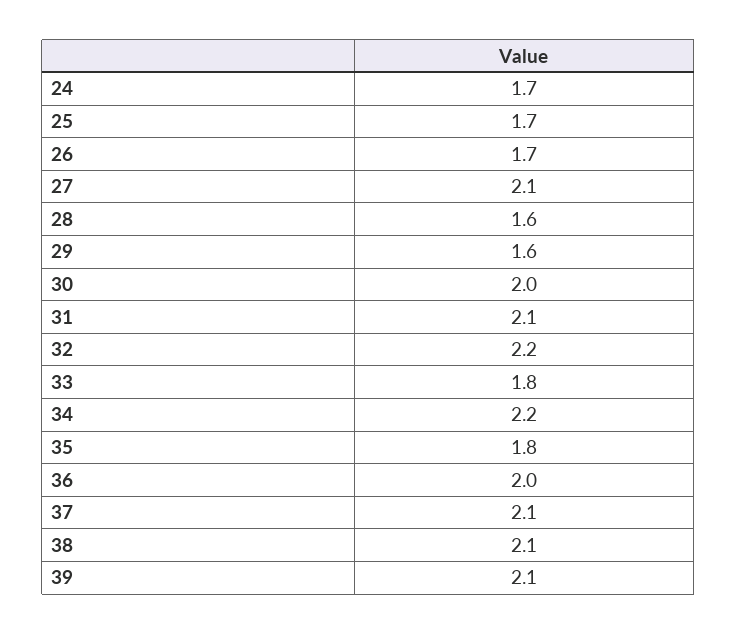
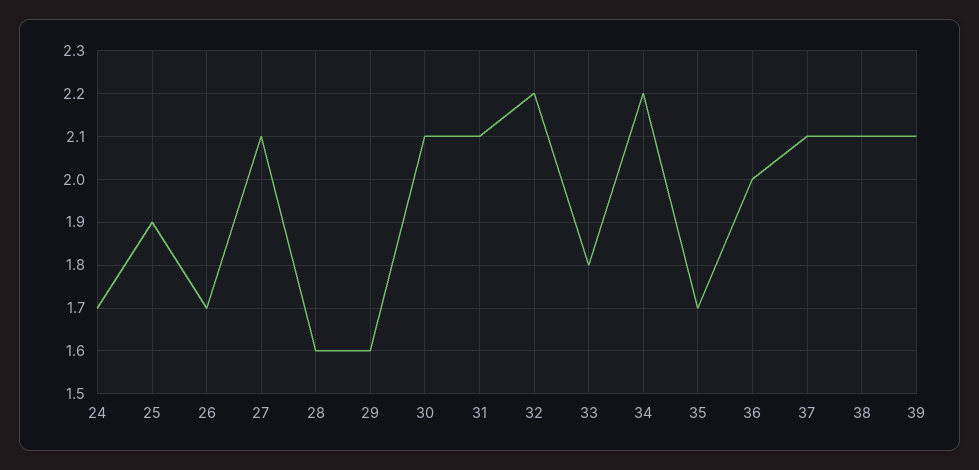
  {
    "24": 1.7,
-   "25": 1.7,
+   "25": 1.9,
    "26": 1.7,
    "27": 2.1,
    "28": 1.6,
    "29": 1.6,
-   "30": 2,
+   "30": 2.1,
    "31": 2.1,
    "32": 2.2,
    "33": 1.8,
    "34": 2.2,
-   "35": 1.8,
+   "35": 1.7,
    "36": 2,
    "37": 2.1,
    "38": 2.1,
    "39": 2.1
  }

